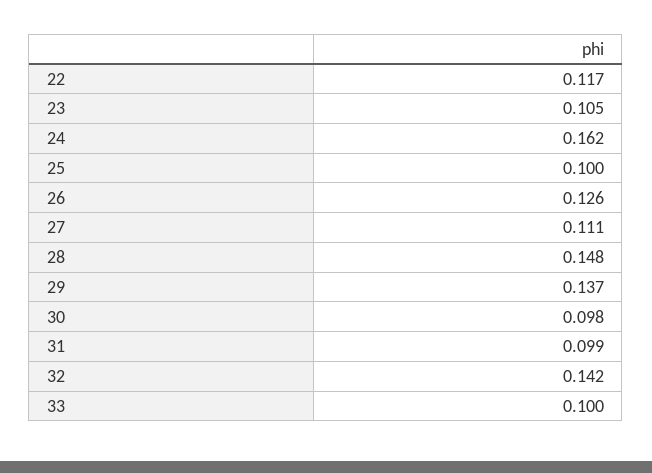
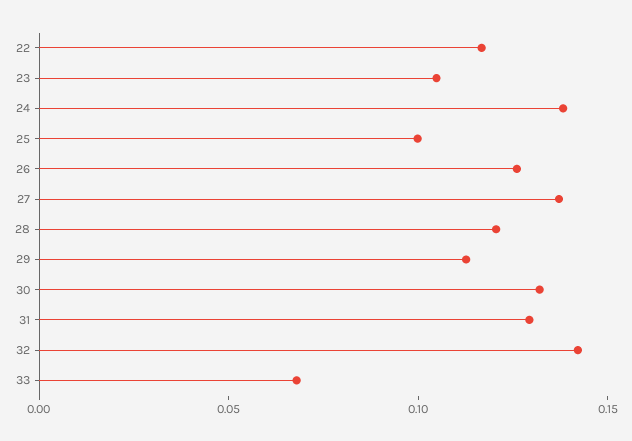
  {
    "22": 0.117,
    "23": 0.105,
-   "24": 0.162,
+   "24": 0.14,
    "25": 0.1,
    "26": 0.126,
-   "27": 0.111,
+   "27": 0.14,
-   "28": 0.148,
+   "28": 0.12,
-   "29": 0.137,
+   "29": 0.11,
-   "30": 0.098,
+   "30": 0.13,
-   "31": 0.099,
+   "31": 0.13,
    "32": 0.142,
-   "33": 0.1
+   "33": 0.07
  }

